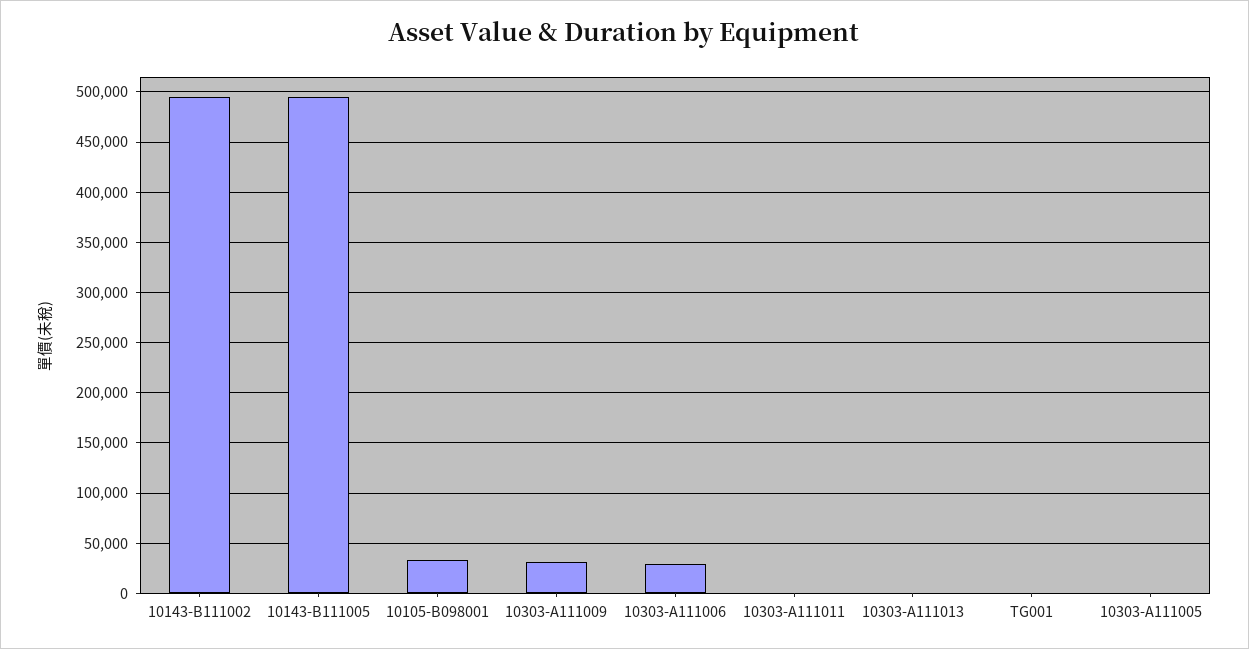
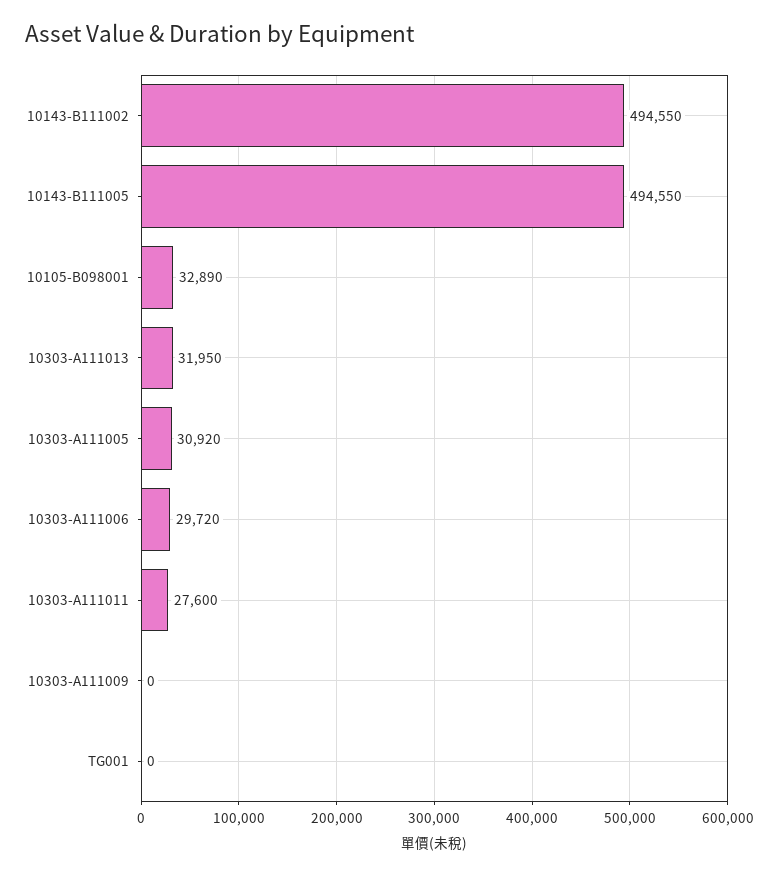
  {
    "10143-B111002": 494550,
    "10143-B111005": 494550,
    "10105-B098001": 32890,
-   "10303-A111009": 30000,
+   "10303-A111009": 0,
    "10303-A111006": 29720,
-   "10303-A111011": 0,
+   "10303-A111011": 27600,
-   "10303-A111013": 0,
+   "10303-A111013": 31950,
    "TG001": 0,
-   "10303-A111005": 0
+   "10303-A111005": 30920
  }

